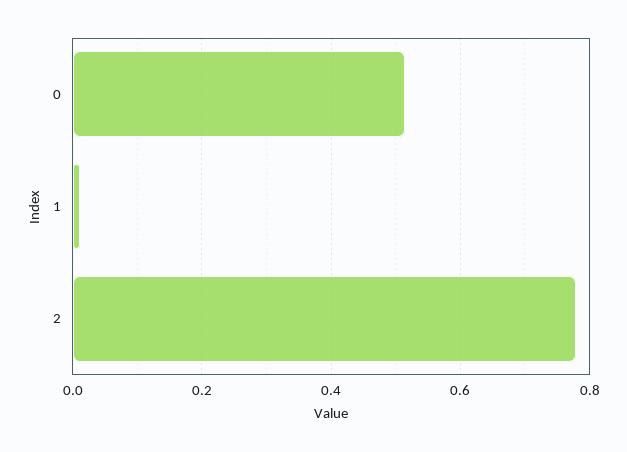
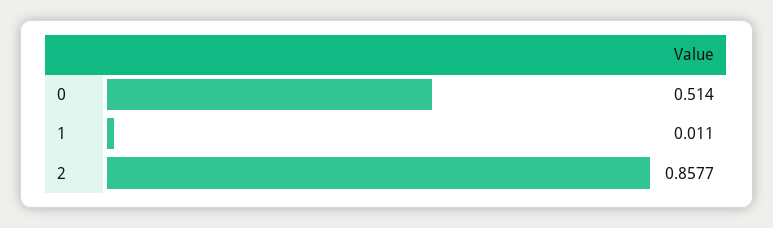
  {
    "0": 0.514,
    "1": 0.011,
-   "2": 0.78
+   "2": 0.8577
  }

